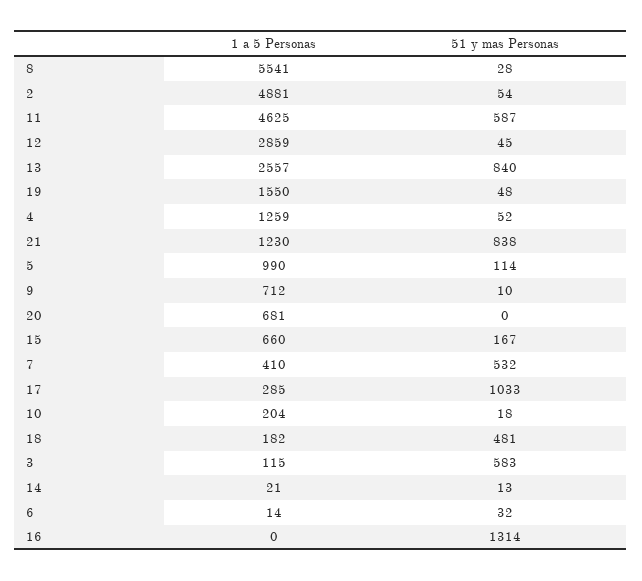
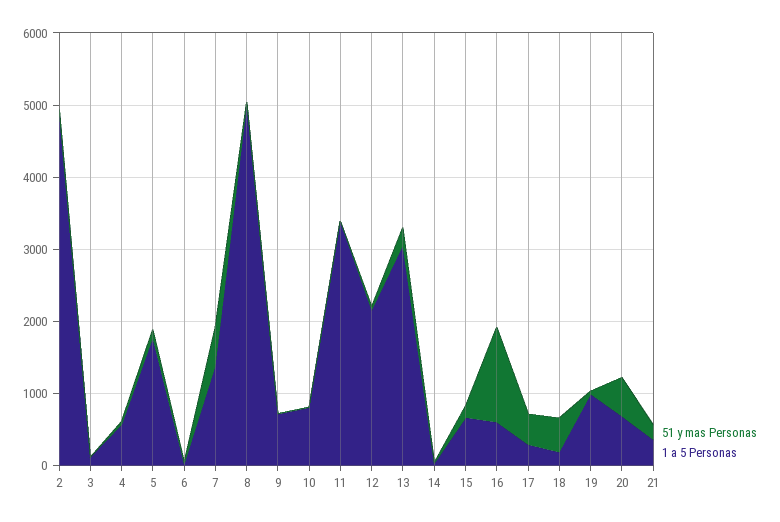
  {
    "1 a 5 Personas": {
-     "8": 5541,
+     "8": 5000,
      "2": 4881,
-     "11": 4625,
+     "11": 3400,
-     "12": 2859,
+     "12": 2200,
-     "13": 2557,
+     "13": 3000,
-     "19": 1550,
+     "19": 1000,
-     "4": 1259,
+     "4": 600,
-     "21": 1230,
+     "21": 400,
-     "5": 990,
+     "5": 1800,
      "9": 712,
      "20": 681,
      "15": 660,
-     "7": 410,
+     "7": 1400,
      "17": 285,
-     "10": 204,
+     "10": 800,
      "18": 182,
      "3": 115,
      "14": 21,
      "6": 14,
-     "16": 0
+     "16": 600
    },
    "51 y mas Personas": {
      "8": 28,
      "2": 54,
-     "11": 587,
+     "11": 0,
      "12": 45,
-     "13": 840,
+     "13": 200,
      "19": 48,
      "4": 52,
-     "21": 838,
+     "21": 200,
      "5": 114,
      "9": 10,
-     "20": 0,
+     "20": 600,
      "15": 167,
      "7": 532,
-     "17": 1033,
+     "17": 400,
      "10": 18,
      "18": 481,
-     "3": 583,
+     "3": 0,
      "14": 13,
      "6": 32,
      "16": 1314
    }
  }

